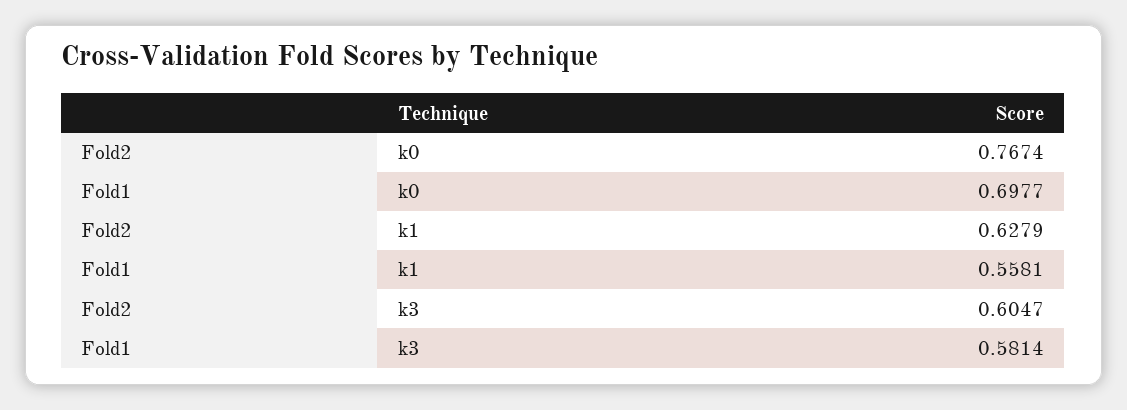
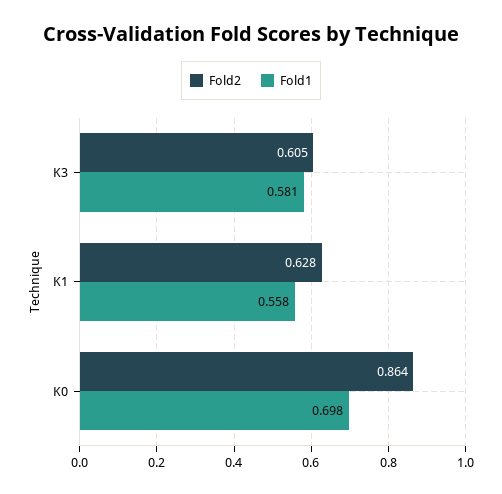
  {
    "Fold2": {
-     "k0": 0.7674,
+     "k0": 0.864,
      "k1": 0.6279,
      "k3": 0.6047
    },
    "Fold1": {
      "k0": 0.6977,
      "k1": 0.5581,
      "k3": 0.5814
    }
  }

